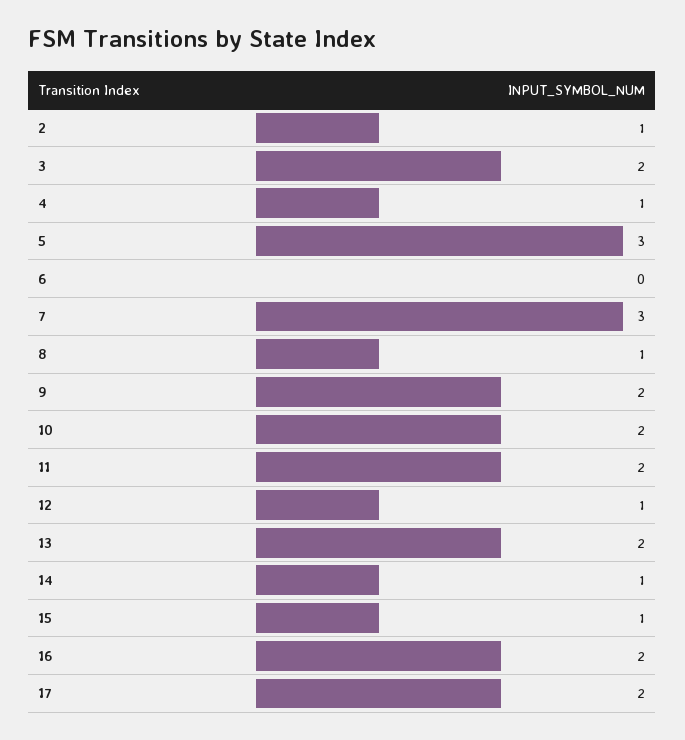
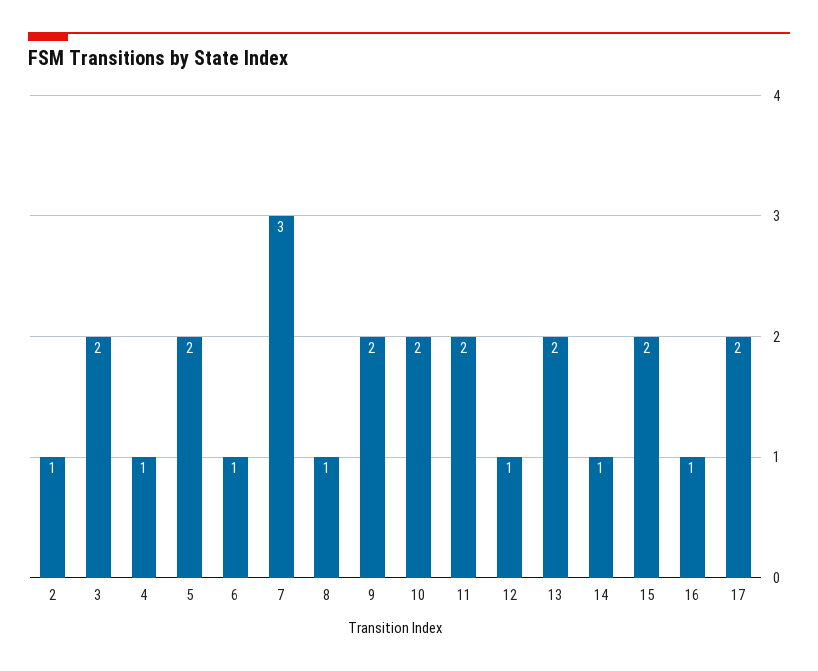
  {
    "2": 1,
    "3": 2,
    "4": 1,
-   "5": 3,
+   "5": 2,
-   "6": 0,
+   "6": 1,
    "7": 3,
    "8": 1,
    "9": 2,
    "10": 2,
    "11": 2,
    "12": 1,
    "13": 2,
    "14": 1,
-   "15": 1,
+   "15": 2,
-   "16": 2,
+   "16": 1,
    "17": 2
  }

